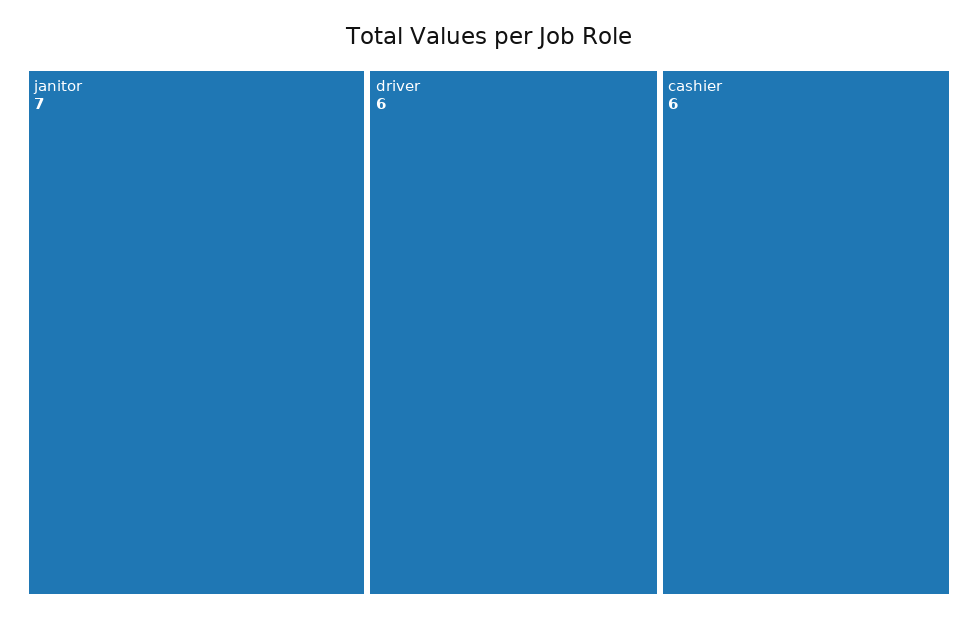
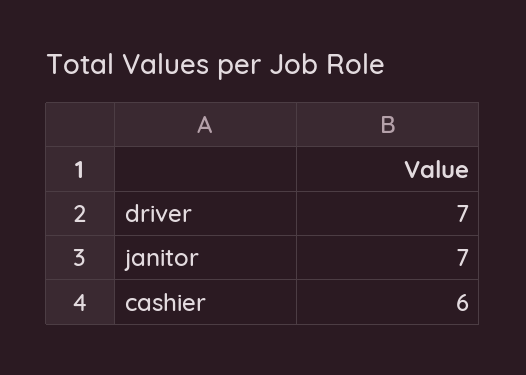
  {
    "janitor": 7,
-   "driver": 6,
+   "driver": 7,
    "cashier": 6
  }

